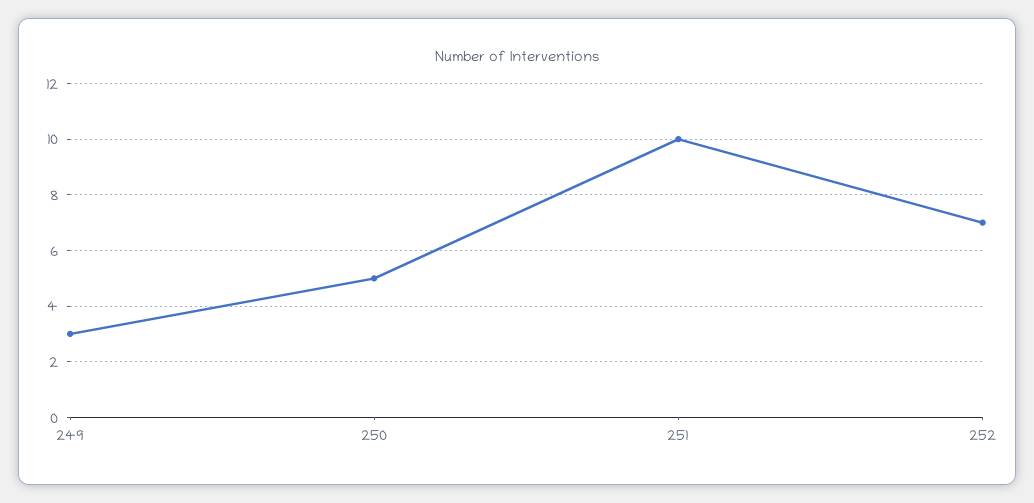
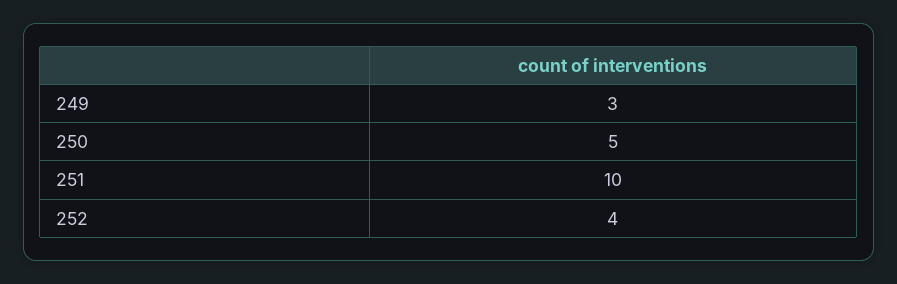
  {
    "249": 3,
    "250": 5,
    "251": 10,
-   "252": 7
+   "252": 4
  }

